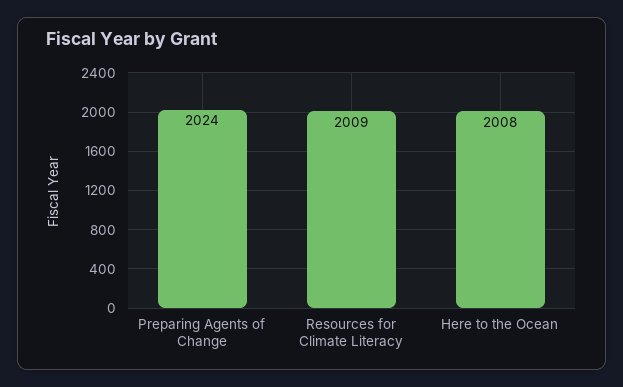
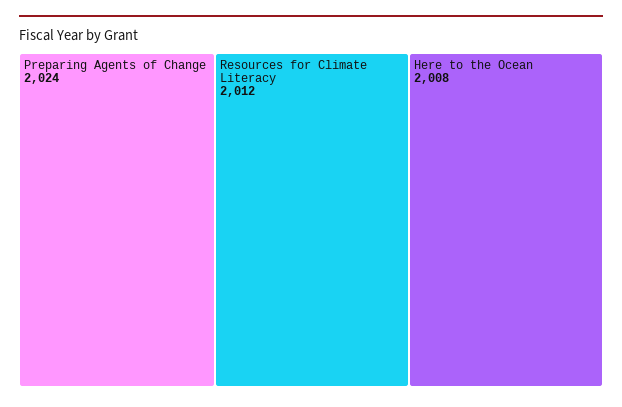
  {
    "Preparing Agents of Change": 2024,
-   "Resources for Climate Literacy": 2009,
+   "Resources for Climate Literacy": 2012,
    "Here to the Ocean": 2008
  }

